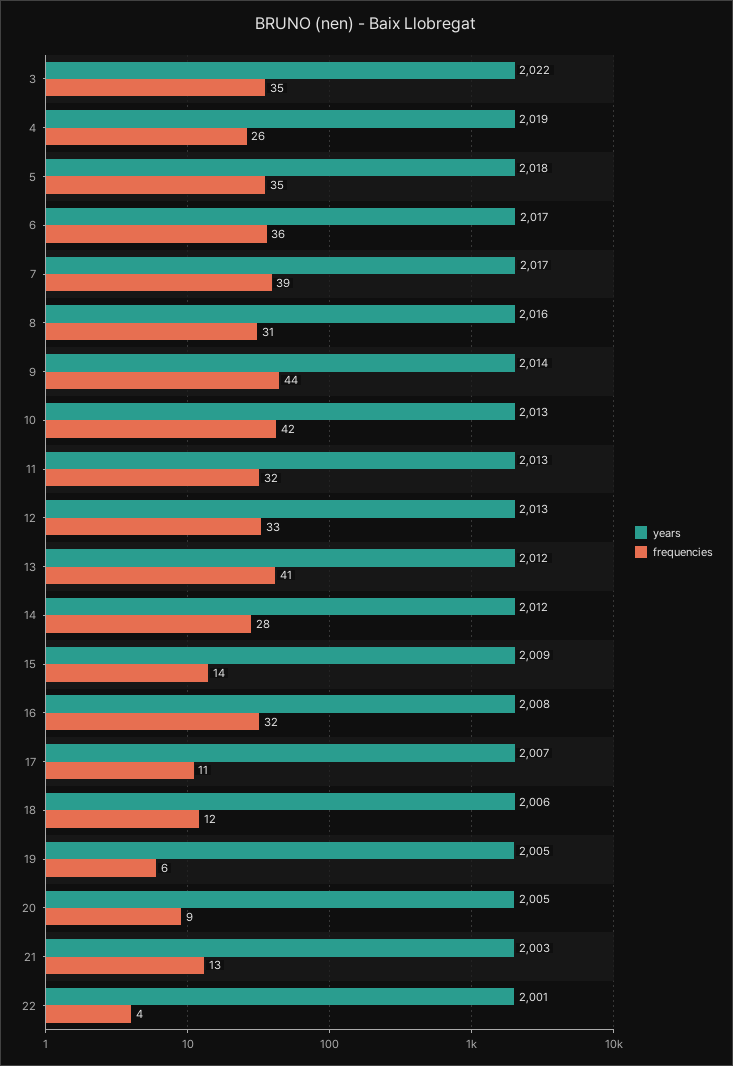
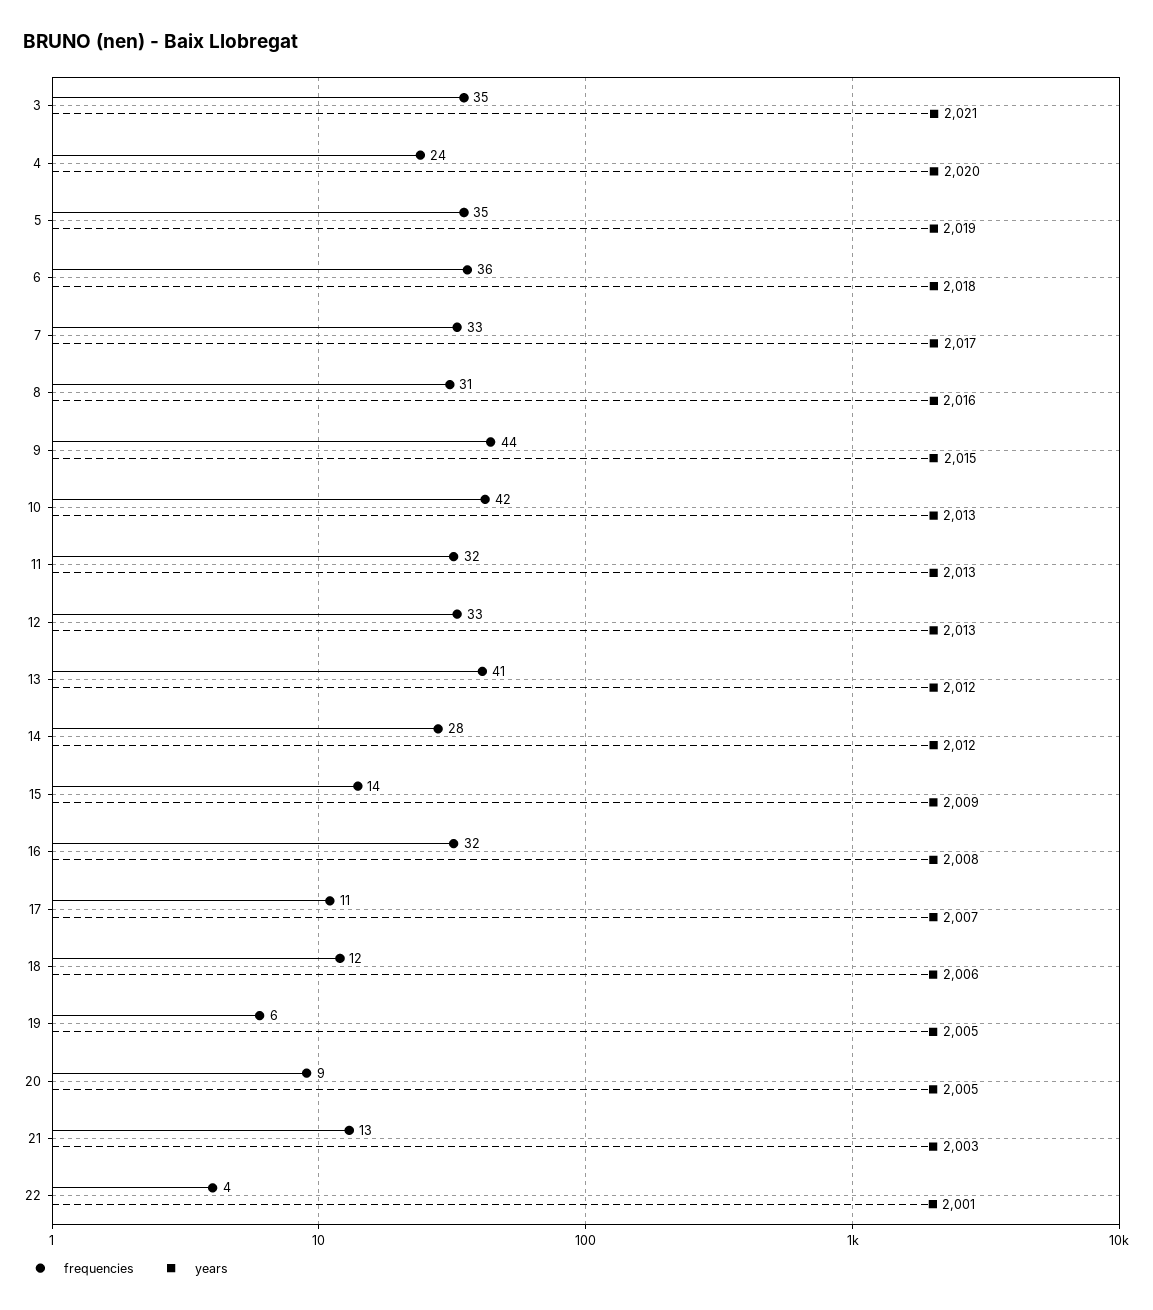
  {
    "years": {
-     "3": 2022,
+     "3": 2021,
-     "4": 2019,
+     "4": 2020,
-     "5": 2018,
+     "5": 2019,
-     "6": 2017,
+     "6": 2018,
      "7": 2017,
      "8": 2016,
-     "9": 2014,
+     "9": 2015,
      "10": 2013,
      "11": 2013,
      "12": 2013,
      "13": 2012,
      "14": 2012,
      "15": 2009,
      "16": 2008,
      "17": 2007,
      "18": 2006,
      "19": 2005,
      "20": 2005,
      "21": 2003,
      "22": 2001
    },
    "frequencies": {
      "3": 35,
-     "4": 26,
+     "4": 24,
      "5": 35,
      "6": 36,
-     "7": 39,
+     "7": 33,
      "8": 31,
      "9": 44,
      "10": 42,
      "11": 32,
      "12": 33,
      "13": 41,
      "14": 28,
      "15": 14,
      "16": 32,
      "17": 11,
      "18": 12,
      "19": 6,
      "20": 9,
      "21": 13,
      "22": 4
    }
  }

